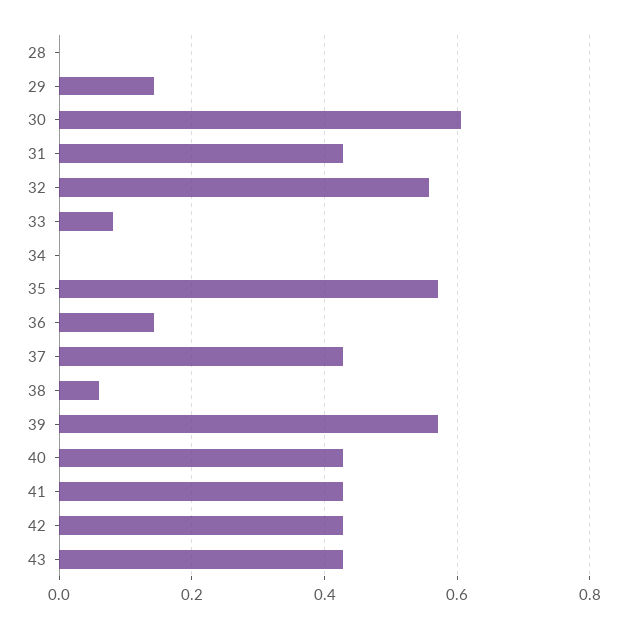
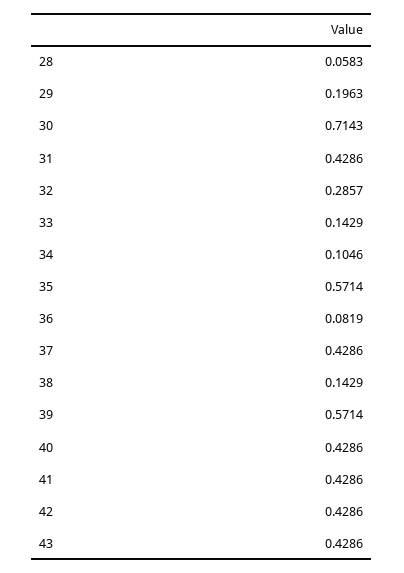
  {
-   "28": 0,
+   "28": 0.0583,
-   "29": 0.14,
+   "29": 0.1963,
-   "30": 0.6,
+   "30": 0.7143,
    "31": 0.4286,
-   "32": 0.56,
+   "32": 0.2857,
-   "33": 0.08,
+   "33": 0.1429,
-   "34": 0,
+   "34": 0.1046,
    "35": 0.5714,
-   "36": 0.14,
+   "36": 0.0819,
    "37": 0.4286,
-   "38": 0.06,
+   "38": 0.1429,
    "39": 0.5714,
    "40": 0.4286,
    "41": 0.4286,
    "42": 0.4286,
    "43": 0.4286
  }

